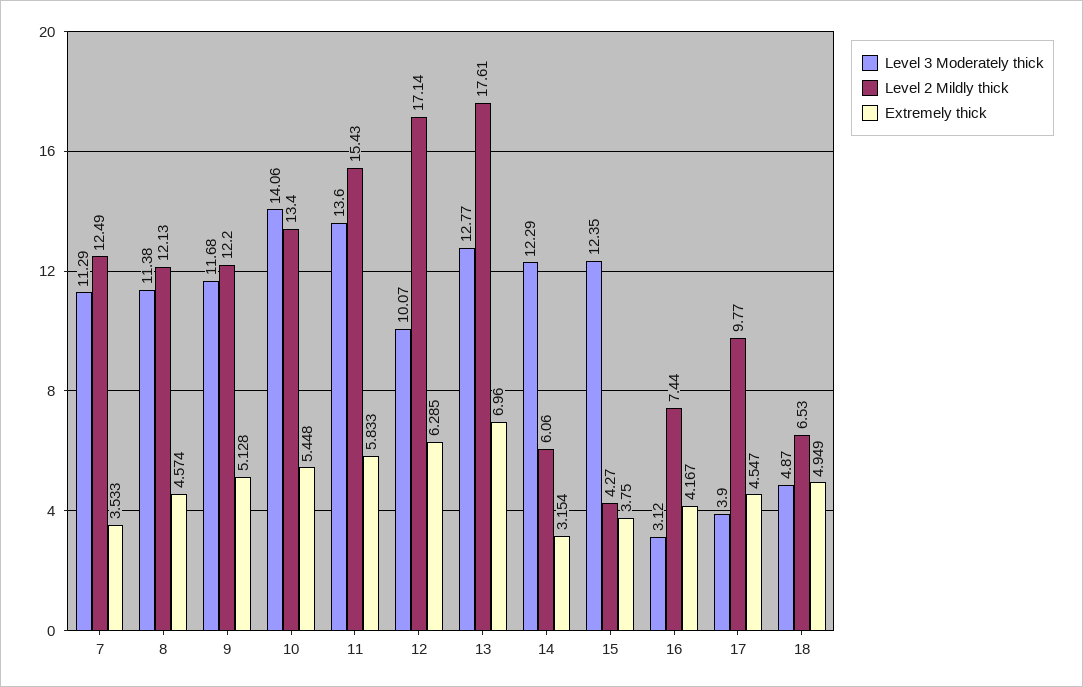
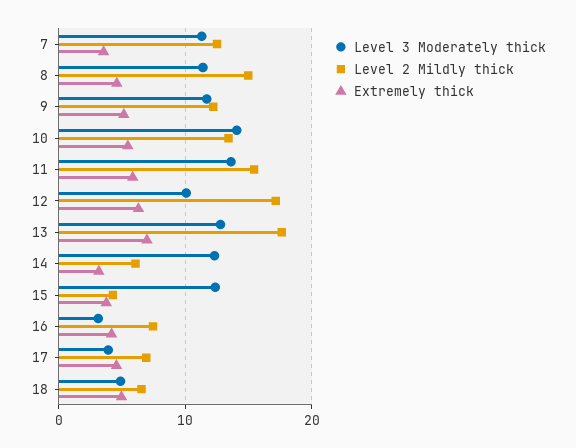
  {
    "Level 3 Moderately thick": {
      "7": 11.29,
      "8": 11.38,
      "9": 11.68,
      "10": 14.06,
      "11": 13.6,
      "12": 10.07,
      "13": 12.77,
      "14": 12.29,
      "15": 12.35,
      "16": 3.12,
      "17": 3.9,
      "18": 4.87
    },
    "Level 2 Mildly thick": {
      "7": 12.49,
-     "8": 12.13,
+     "8": 15,
      "9": 12.2,
      "10": 13.4,
      "11": 15.43,
      "12": 17.14,
      "13": 17.61,
      "14": 6.06,
      "15": 4.27,
      "16": 7.44,
-     "17": 9.77,
+     "17": 7,
      "18": 6.53
    },
    "Extremely thick": {
      "7": 3.533,
      "8": 4.574,
      "9": 5.128,
      "10": 5.448,
      "11": 5.833,
      "12": 6.285,
      "13": 6.96,
      "14": 3.154,
      "15": 3.75,
      "16": 4.167,
      "17": 4.547,
      "18": 4.949
    }
  }

